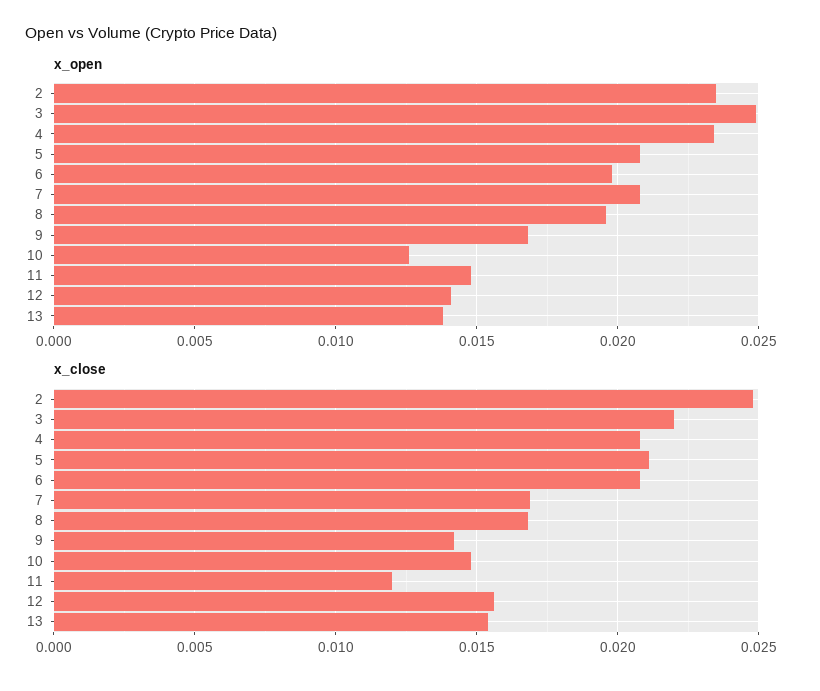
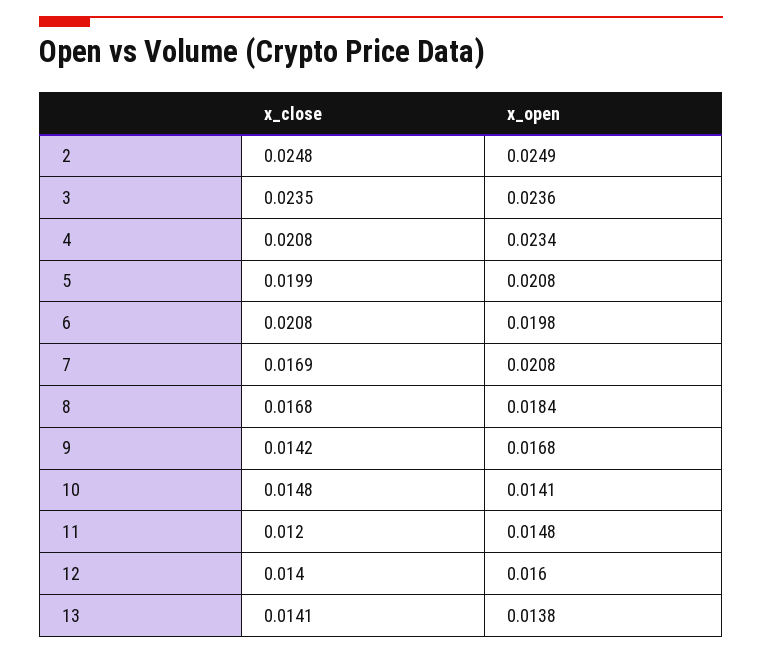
  {
    "x_open": {
-     "2": 0.0235,
+     "2": 0.0249,
-     "3": 0.025,
+     "3": 0.0236,
      "4": 0.0234,
      "5": 0.0208,
      "6": 0.0198,
      "7": 0.0208,
-     "8": 0.0195,
+     "8": 0.0184,
      "9": 0.0168,
-     "10": 0.0125,
+     "10": 0.0141,
      "11": 0.0148,
-     "12": 0.014,
+     "12": 0.016,
      "13": 0.0138
    },
    "x_close": {
      "2": 0.0248,
-     "3": 0.022,
+     "3": 0.0235,
      "4": 0.0208,
-     "5": 0.021,
+     "5": 0.0199,
      "6": 0.0208,
      "7": 0.0169,
      "8": 0.0168,
      "9": 0.0142,
      "10": 0.0148,
      "11": 0.012,
-     "12": 0.0155,
+     "12": 0.014,
-     "13": 0.0155
+     "13": 0.0141
    }
  }

